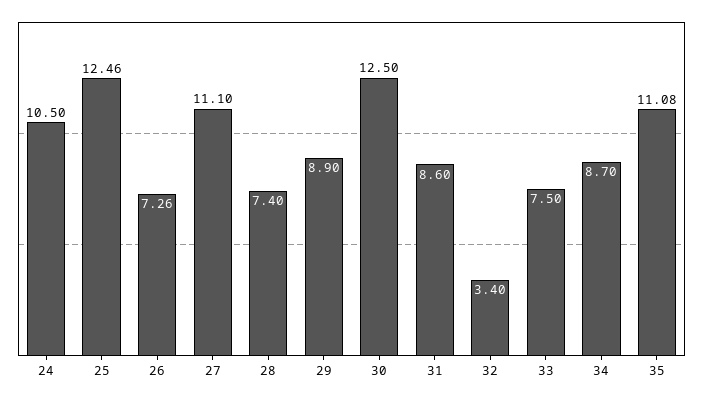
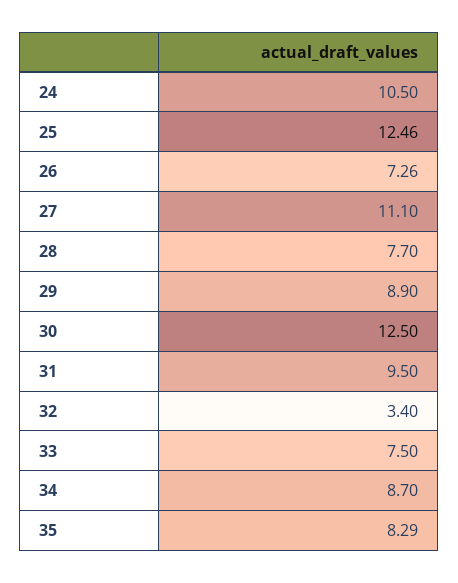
  {
    "24": 10.5,
    "25": 12.46,
    "26": 7.26,
    "27": 11.1,
-   "28": 7.4,
+   "28": 7.7,
    "29": 8.9,
    "30": 12.5,
-   "31": 8.6,
+   "31": 9.5,
    "32": 3.4,
    "33": 7.5,
    "34": 8.7,
-   "35": 11.08
+   "35": 8.29
  }

